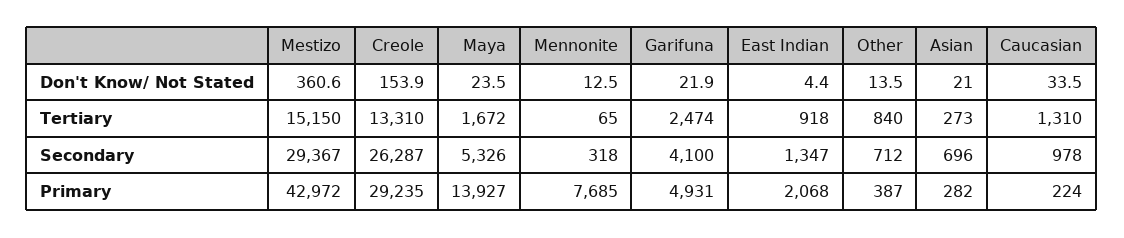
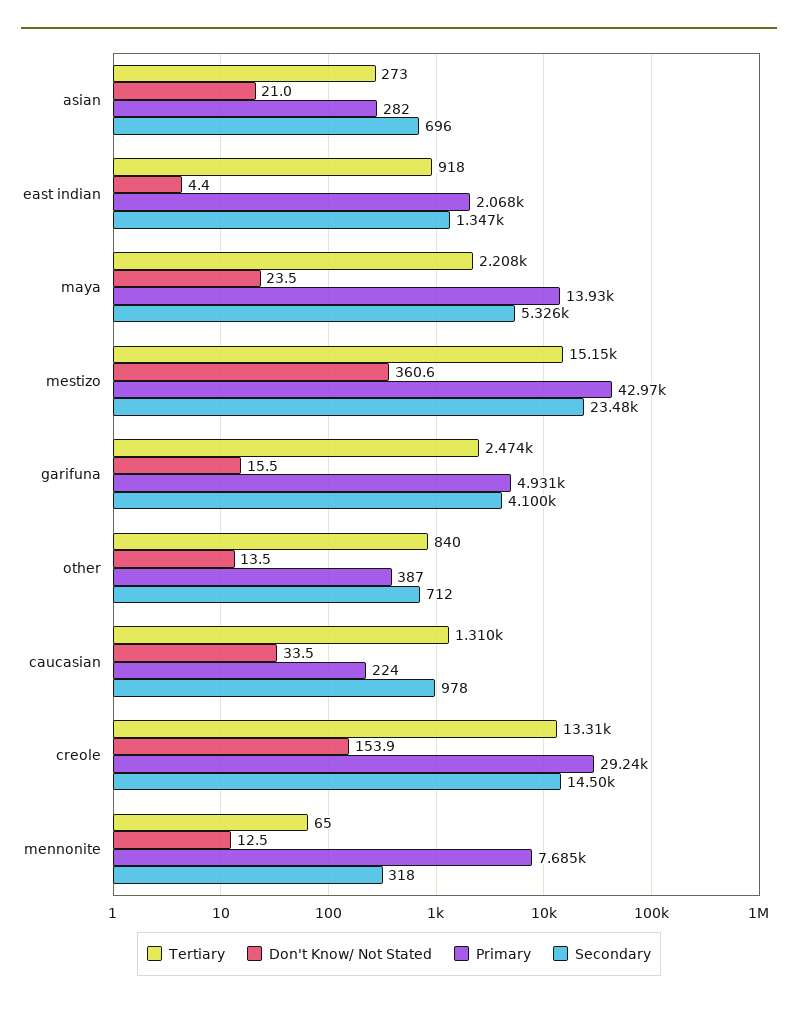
  {
    "Don't Know/ Not Stated": {
      "Mestizo": 360.6,
      "Creole": 153.9,
      "Maya": 23.5,
      "Mennonite": 12.5,
-     "Garifuna": 21.9,
+     "Garifuna": 15.5,
      "East Indian": 4.4,
      "Other": 13.5,
      "Asian": 21,
      "Caucasian": 33.5
    },
    "Tertiary": {
      "Mestizo": 15150,
      "Creole": 13310,
-     "Maya": 1672,
+     "Maya": 2208,
      "Mennonite": 65,
      "Garifuna": 2474,
      "East Indian": 918,
      "Other": 840,
      "Asian": 273,
      "Caucasian": 1310
    },
    "Secondary": {
-     "Mestizo": 29367,
+     "Mestizo": 23480,
-     "Creole": 26287,
+     "Creole": 14500,
      "Maya": 5326,
      "Mennonite": 318,
      "Garifuna": 4100,
      "East Indian": 1347,
      "Other": 712,
      "Asian": 696,
      "Caucasian": 978
    },
    "Primary": {
      "Mestizo": 42972,
      "Creole": 29235,
      "Maya": 13927,
      "Mennonite": 7685,
      "Garifuna": 4931,
      "East Indian": 2068,
      "Other": 387,
      "Asian": 282,
      "Caucasian": 224
    }
  }

